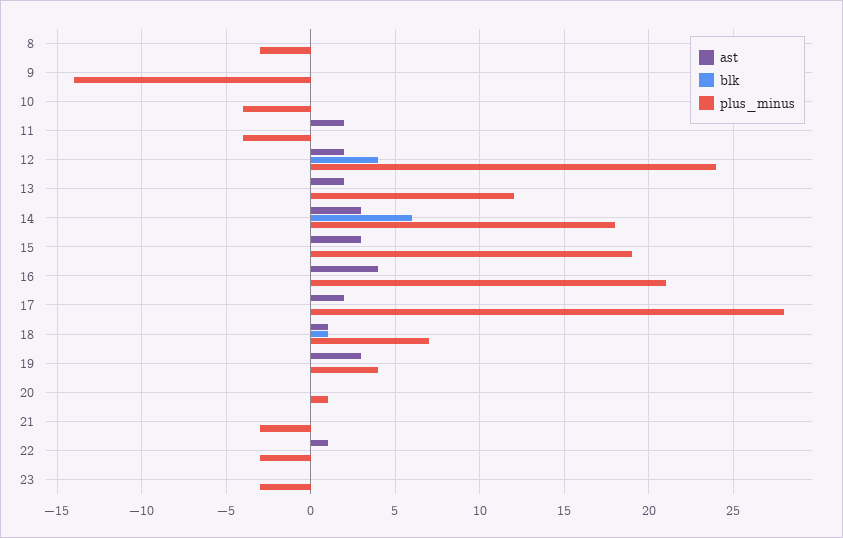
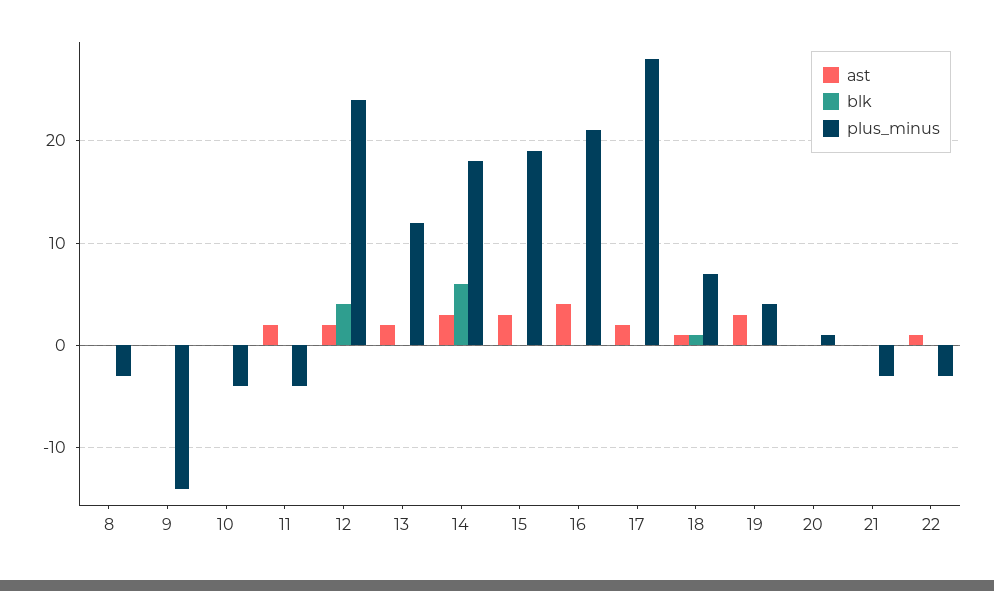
  {
    "ast": {
      "8": 0,
      "9": 0,
      "10": 0,
      "11": 2,
      "12": 2,
      "13": 2,
      "14": 3,
      "15": 3,
      "16": 4,
      "17": 2,
      "18": 1,
      "19": 3,
      "20": 0,
      "21": 0,
-     "22": 1,
+     "22": 1
-     "23": 0
    },
    "blk": {
      "8": 0,
      "9": 0,
      "10": 0,
      "11": 0,
      "12": 4,
      "13": 0,
      "14": 6,
      "15": 0,
      "16": 0,
      "17": 0,
      "18": 1,
      "19": 0,
      "20": 0,
      "21": 0,
-     "22": 0,
+     "22": 0
-     "23": 0
    },
    "plus_minus": {
      "8": -3,
      "9": -14,
      "10": -4,
      "11": -4,
      "12": 24,
      "13": 12,
      "14": 18,
      "15": 19,
      "16": 21,
      "17": 28,
      "18": 7,
      "19": 4,
      "20": 1,
      "21": -3,
-     "22": -3,
+     "22": -3
-     "23": -3
    }
  }

